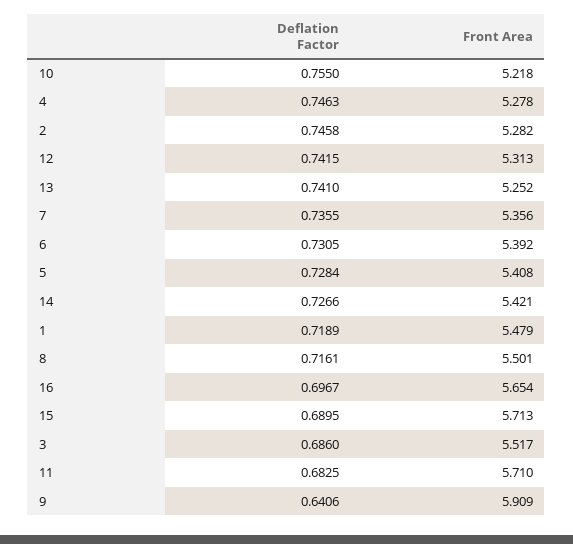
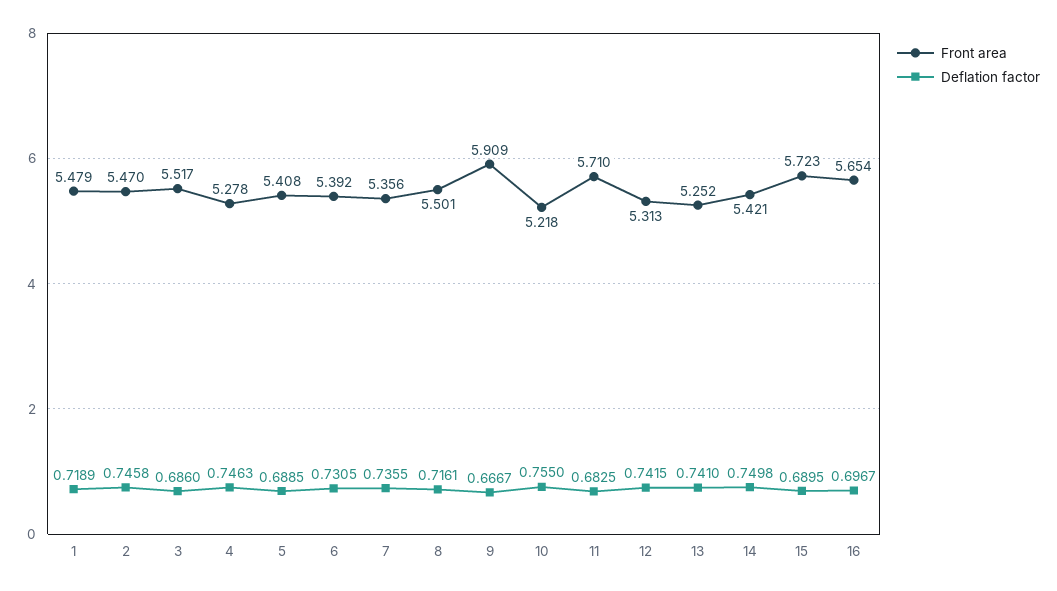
  {
    "Deflation Factor": {
      "10": 0.755,
      "4": 0.7463,
      "2": 0.7458,
      "12": 0.7415,
      "13": 0.741,
      "7": 0.7355,
      "6": 0.7305,
-     "5": 0.7284,
+     "5": 0.6885,
-     "14": 0.7266,
+     "14": 0.7498,
      "1": 0.7189,
      "8": 0.7161,
      "16": 0.6967,
      "15": 0.6895,
      "3": 0.686,
      "11": 0.6825,
-     "9": 0.6406
+     "9": 0.6667
    },
    "Front Area": {
      "10": 5.218,
      "4": 5.278,
-     "2": 5.282,
+     "2": 5.47,
      "12": 5.313,
      "13": 5.252,
      "7": 5.356,
      "6": 5.392,
      "5": 5.408,
      "14": 5.421,
      "1": 5.479,
      "8": 5.501,
      "16": 5.654,
-     "15": 5.713,
+     "15": 5.723,
      "3": 5.517,
      "11": 5.71,
      "9": 5.909
    }
  }

